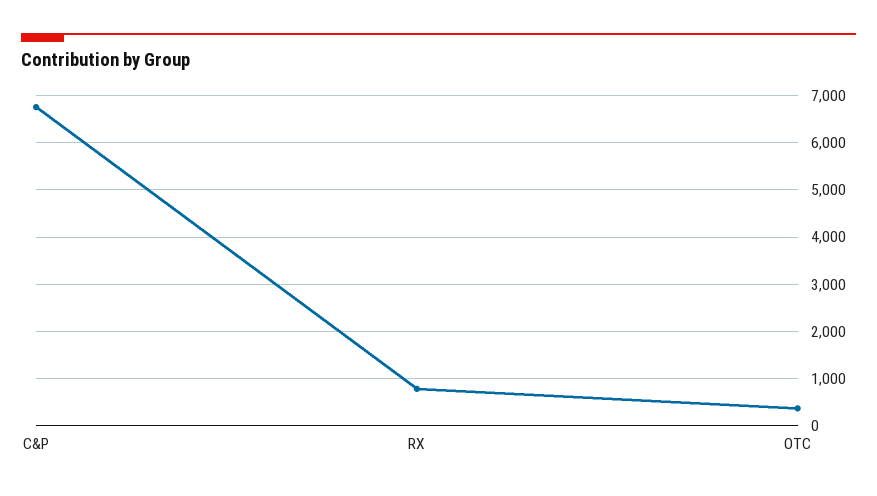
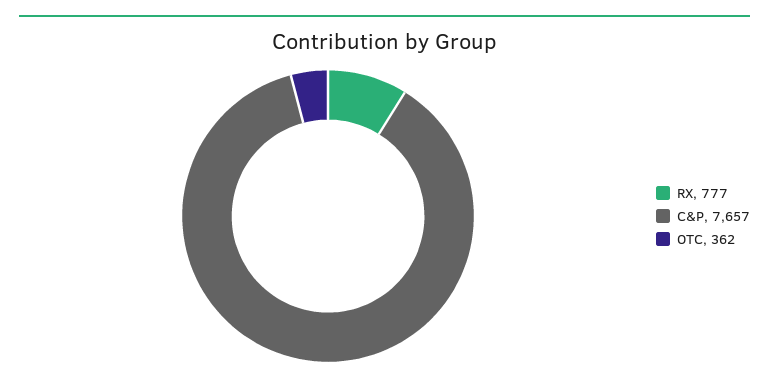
  {
-   "C&P": 6800,
+   "C&P": 7657,
    "RX": 777,
    "OTC": 362
  }

